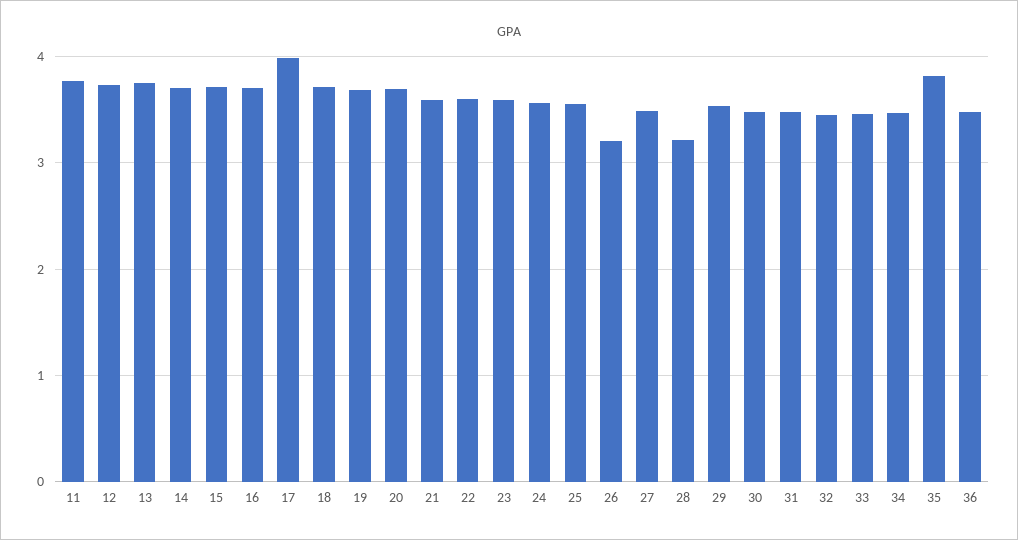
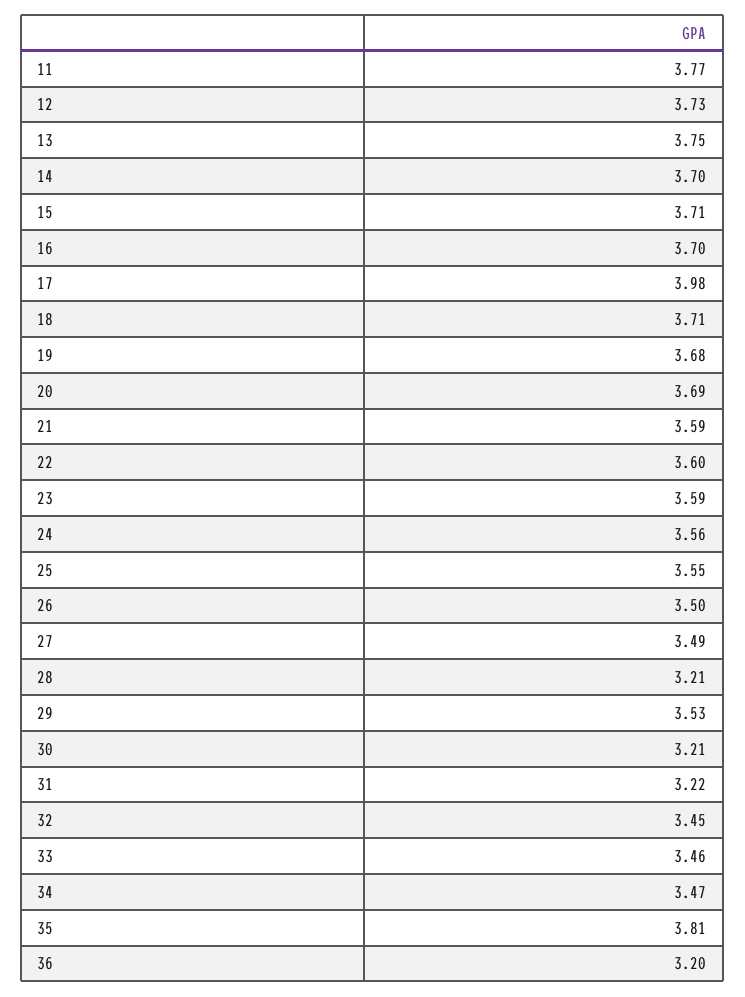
  {
    "11": 3.77,
    "12": 3.73,
    "13": 3.75,
    "14": 3.7,
    "15": 3.71,
    "16": 3.7,
    "17": 3.98,
    "18": 3.71,
    "19": 3.68,
    "20": 3.69,
    "21": 3.59,
    "22": 3.6,
    "23": 3.59,
    "24": 3.56,
    "25": 3.55,
-   "26": 3.2,
+   "26": 3.5,
    "27": 3.49,
    "28": 3.21,
    "29": 3.53,
-   "30": 3.5,
+   "30": 3.21,
-   "31": 3.5,
+   "31": 3.22,
    "32": 3.45,
    "33": 3.46,
    "34": 3.47,
    "35": 3.81,
-   "36": 3.5
+   "36": 3.2
  }

